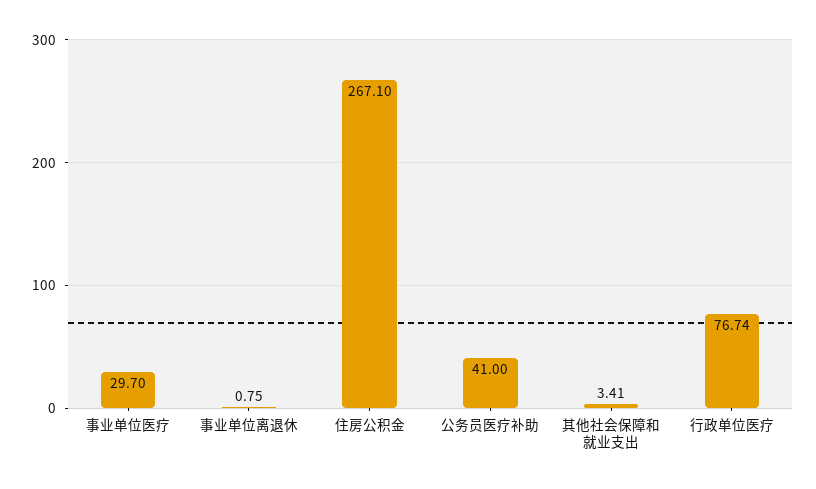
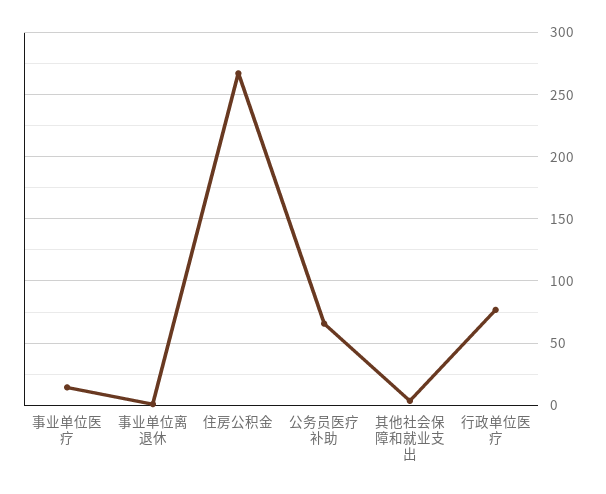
  {
-   "事业单位医疗": 29.7,
+   "事业单位医疗": 15,
    "事业单位离退休": 0.75,
    "住房公积金": 267.1,
-   "公务员医疗补助": 41,
+   "公务员医疗补助": 65,
    "其他社会保障和就业支出": 3.41,
    "行政单位医疗": 76.74
  }

